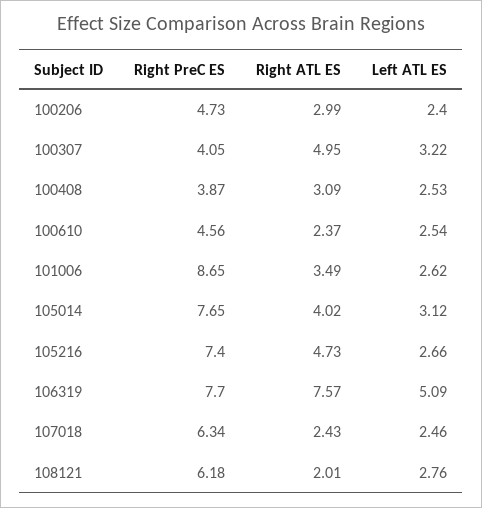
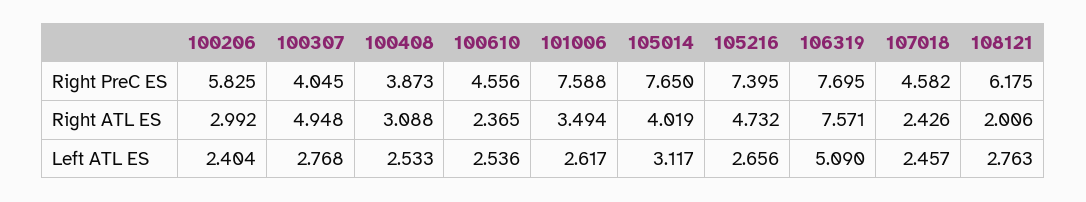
  {
    "Right PreC ES": {
-     "100206": 4.73,
+     "100206": 5.825,
      "100307": 4.045,
      "100408": 3.873,
      "100610": 4.556,
-     "101006": 8.65,
+     "101006": 7.588,
      "105014": 7.65,
      "105216": 7.395,
      "106319": 7.695,
-     "107018": 6.34,
+     "107018": 4.582,
      "108121": 6.175
    },
    "Right ATL ES": {
      "100206": 2.992,
      "100307": 4.948,
      "100408": 3.088,
      "100610": 2.365,
      "101006": 3.494,
      "105014": 4.019,
      "105216": 4.732,
      "106319": 7.571,
      "107018": 2.426,
      "108121": 2.006
    },
    "Left ATL ES": {
      "100206": 2.404,
-     "100307": 3.22,
+     "100307": 2.768,
      "100408": 2.533,
      "100610": 2.536,
      "101006": 2.617,
      "105014": 3.117,
      "105216": 2.656,
      "106319": 5.09,
      "107018": 2.457,
      "108121": 2.763
    }
  }

